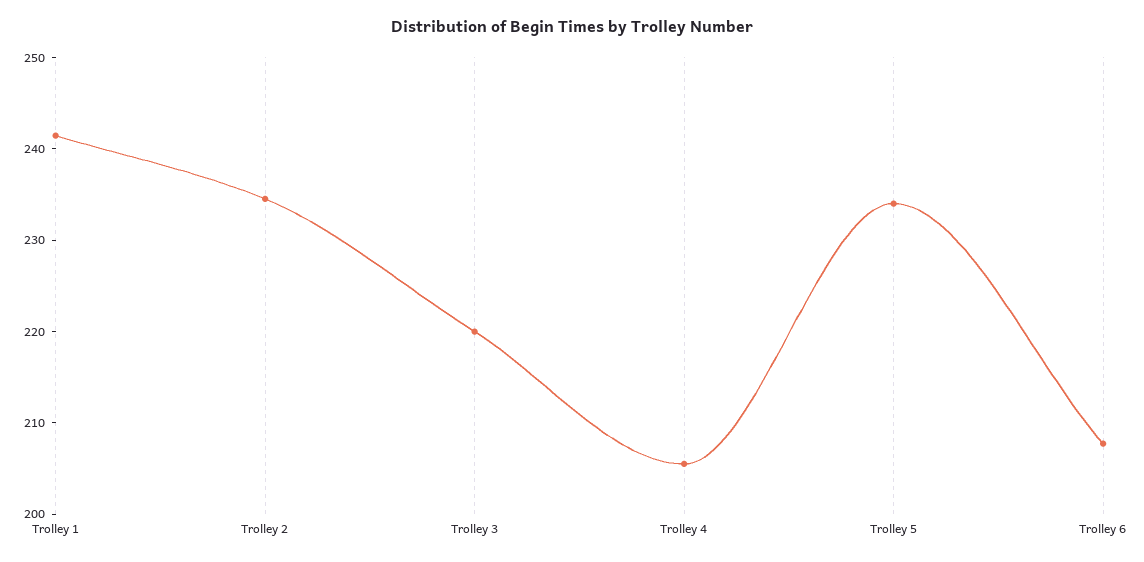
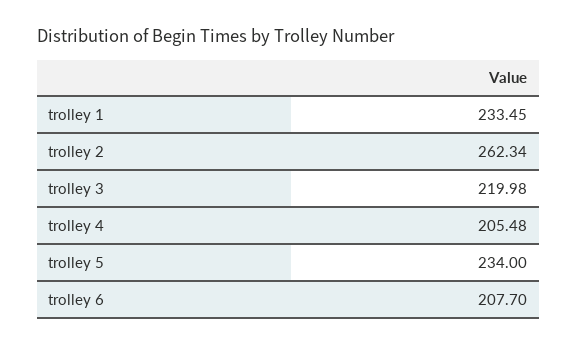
  {
-   "Trolley 1": 242,
+   "Trolley 1": 233.45,
-   "Trolley 2": 234,
+   "Trolley 2": 262.34,
    "Trolley 3": 219.98,
    "Trolley 4": 205.48,
    "Trolley 5": 234,
    "Trolley 6": 207.7
  }

